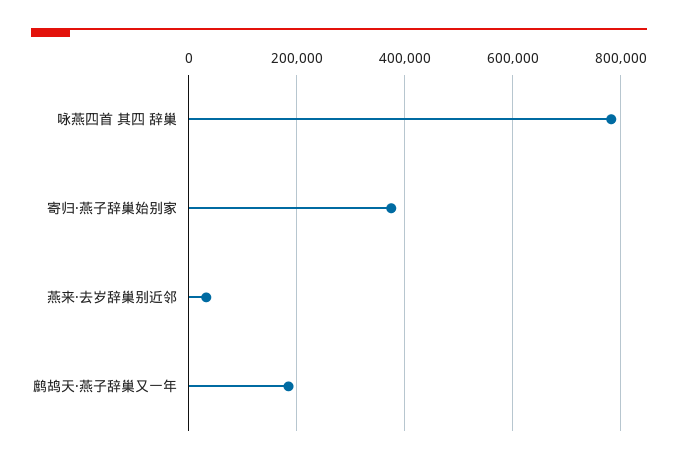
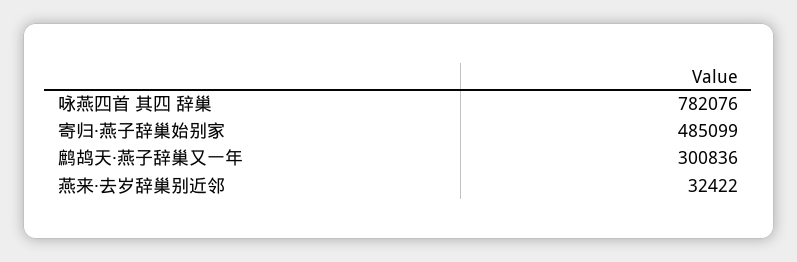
  {
    "咏燕四首 其四 辞巢": 782076,
-   "寄归·燕子辞巢始别家": 380000,
+   "寄归·燕子辞巢始别家": 485099,
    "燕来·去岁辞巢别近邻": 32422,
-   "鹧鸪天·燕子辞巢又一年": 180000
+   "鹧鸪天·燕子辞巢又一年": 300836
  }

